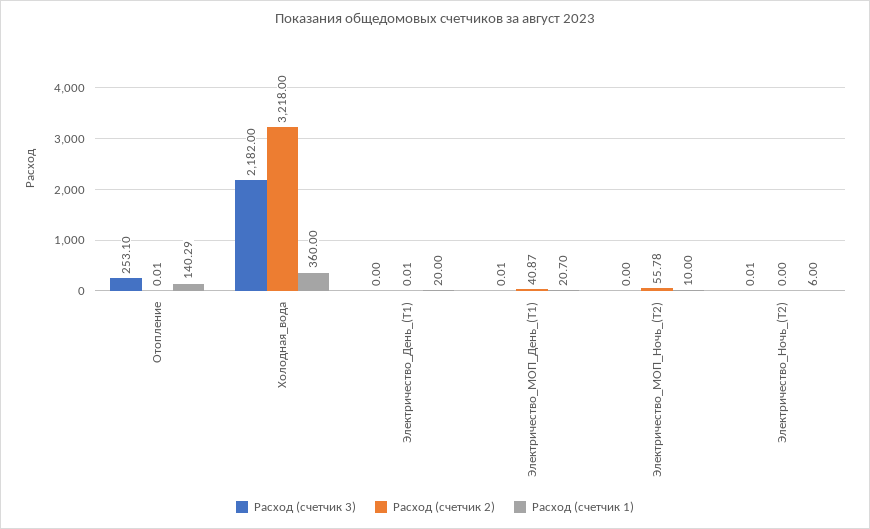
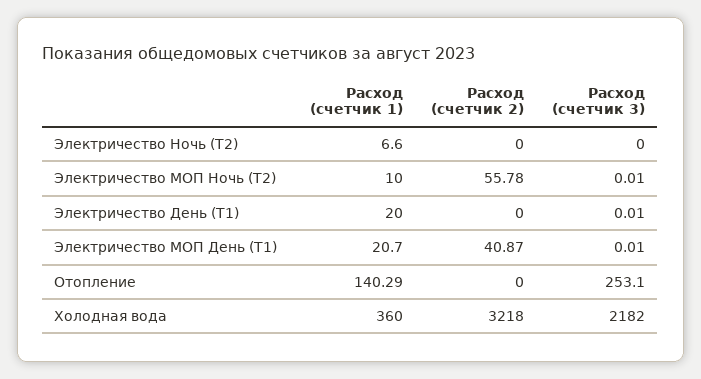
  {
    "Расход (счетчик 3)": {
      "Отопление": 253.1,
      "Холодная_вода": 2182,
-     "Электричество_День_(Т1)": 0,
+     "Электричество_День_(Т1)": 0.01,
      "Электричество_МОП_День_(Т1)": 0.01,
-     "Электричество_МОП_Ночь_(Т2)": 0,
+     "Электричество_МОП_Ночь_(Т2)": 0.01,
-     "Электричество_Ночь_(Т2)": 0.01
+     "Электричество_Ночь_(Т2)": 0
    },
    "Расход (счетчик 2)": {
-     "Отопление": 0.01,
+     "Отопление": 0,
      "Холодная_вода": 3218,
-     "Электричество_День_(Т1)": 0.01,
+     "Электричество_День_(Т1)": 0,
      "Электричество_МОП_День_(Т1)": 40.87,
      "Электричество_МОП_Ночь_(Т2)": 55.78,
      "Электричество_Ночь_(Т2)": 0
    },
    "Расход (счетчик 1)": {
      "Отопление": 140.29,
      "Холодная_вода": 360,
      "Электричество_День_(Т1)": 20,
      "Электричество_МОП_День_(Т1)": 20.7,
      "Электричество_МОП_Ночь_(Т2)": 10,
-     "Электричество_Ночь_(Т2)": 6
+     "Электричество_Ночь_(Т2)": 6.6
    }
  }

